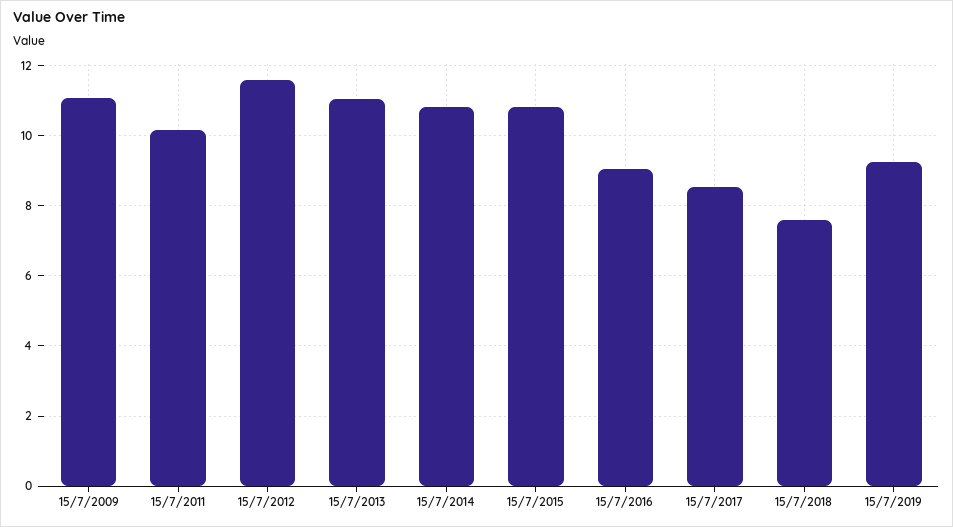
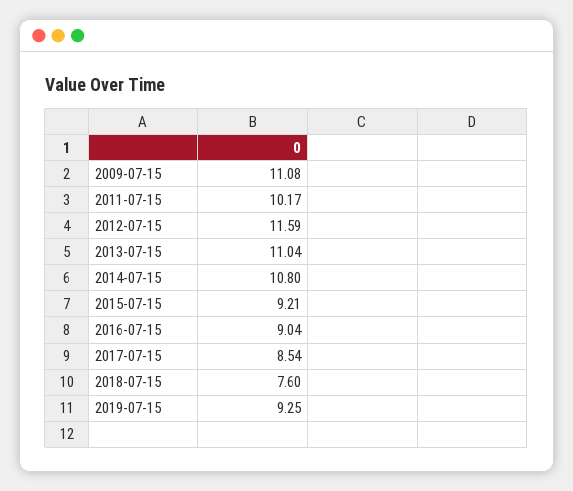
  {
    "15/7/2009": 11.08,
    "15/7/2011": 10.17,
    "15/7/2012": 11.59,
    "15/7/2013": 11.04,
    "15/7/2014": 10.8,
-   "15/7/2015": 10.8,
+   "15/7/2015": 9.21,
    "15/7/2016": 9.04,
    "15/7/2017": 8.54,
    "15/7/2018": 7.6,
    "15/7/2019": 9.25
  }

